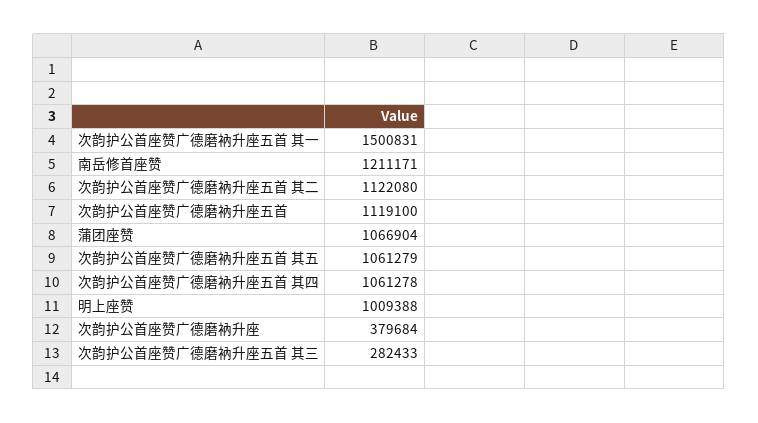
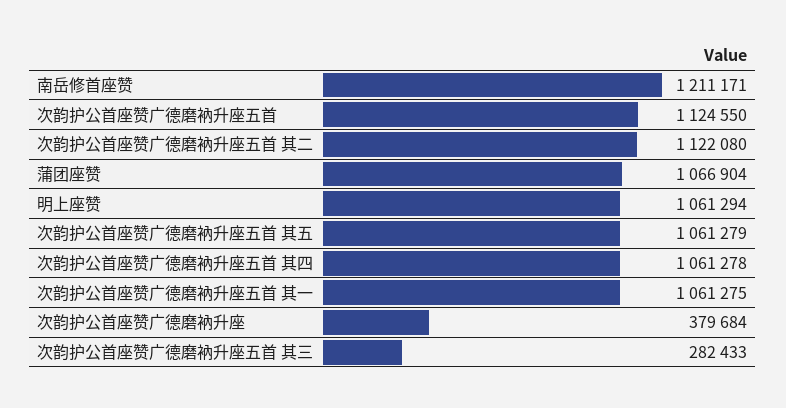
  {
-   "次韵护公首座赞广德磨衲升座五首 其一": 1500831,
+   "次韵护公首座赞广德磨衲升座五首 其一": 1061275,
    "南岳修首座赞": 1211171,
    "次韵护公首座赞广德磨衲升座五首 其二": 1122080,
-   "次韵护公首座赞广德磨衲升座五首": 1119100,
+   "次韵护公首座赞广德磨衲升座五首": 1124550,
    "蒲团座赞": 1066904,
    "次韵护公首座赞广德磨衲升座五首 其五": 1061279,
    "次韵护公首座赞广德磨衲升座五首 其四": 1061278,
-   "明上座赞": 1009388,
+   "明上座赞": 1061294,
    "次韵护公首座赞广德磨衲升座": 379684,
    "次韵护公首座赞广德磨衲升座五首 其三": 282433
  }

